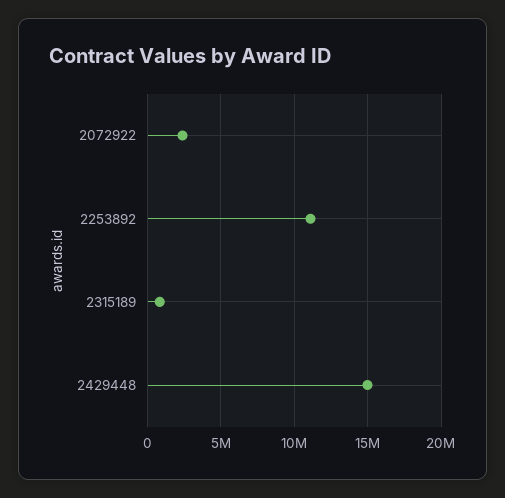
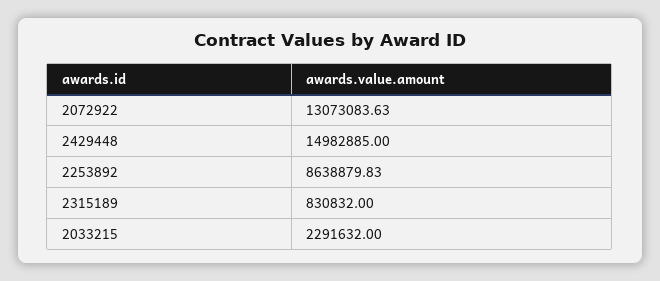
  {
-   "2072922": 2500000,
+   "2072922": 13073083.63,
-   "2253892": 11000000,
+   "2253892": 8638879.83,
    "2315189": 830832,
-   "2429448": 14982885
+   "2429448": 14982885,
+   "2033215": 2291632
  }

